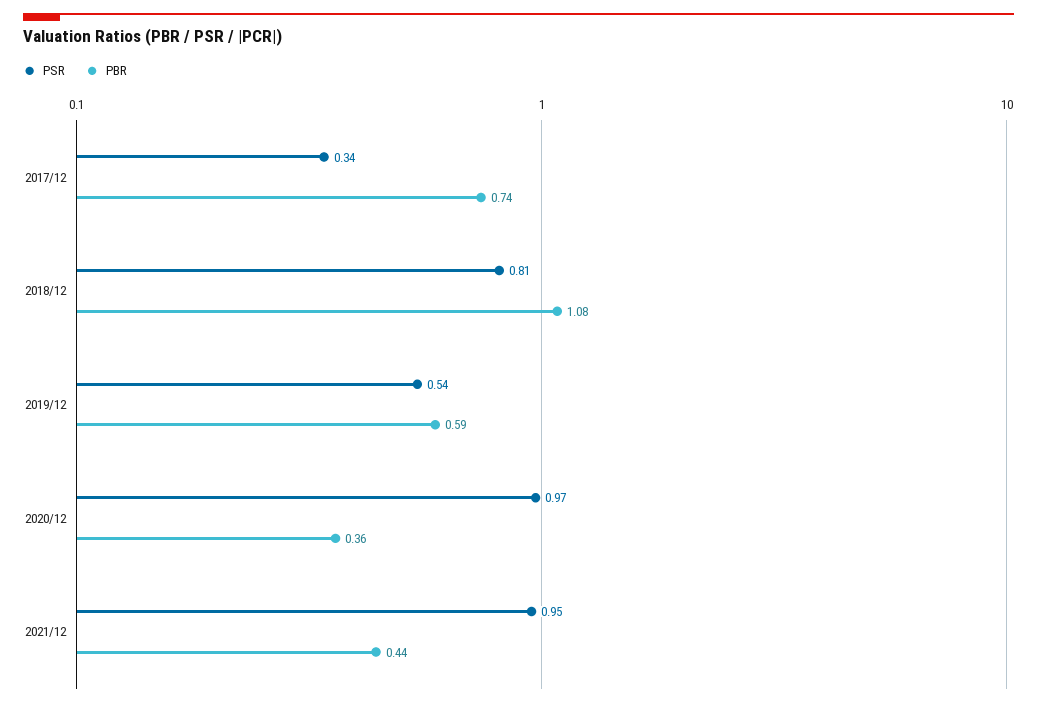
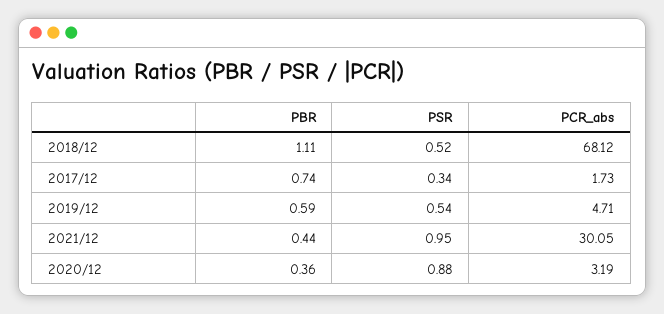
  {
    "PSR": {
      "2017/12": 0.34,
-     "2018/12": 0.81,
+     "2018/12": 0.52,
      "2019/12": 0.54,
-     "2020/12": 0.97,
+     "2020/12": 0.88,
      "2021/12": 0.95
    },
    "PBR": {
      "2017/12": 0.74,
-     "2018/12": 1.08,
+     "2018/12": 1.11,
      "2019/12": 0.59,
      "2020/12": 0.36,
      "2021/12": 0.44
-   }
+   },
+   "PCR_abs": {
+     "2018/12": 68.12,
+     "2017/12": 1.73,
+     "2019/12": 4.71,
+     "2021/12": 30.05,
+     "2020/12": 3.19
+   }
  }

